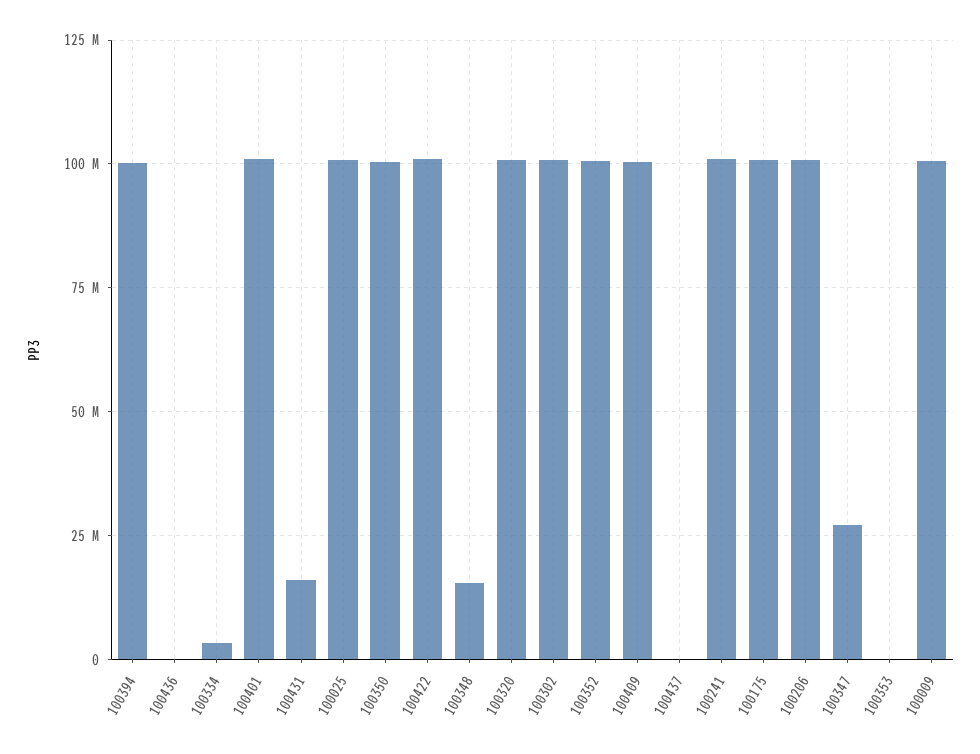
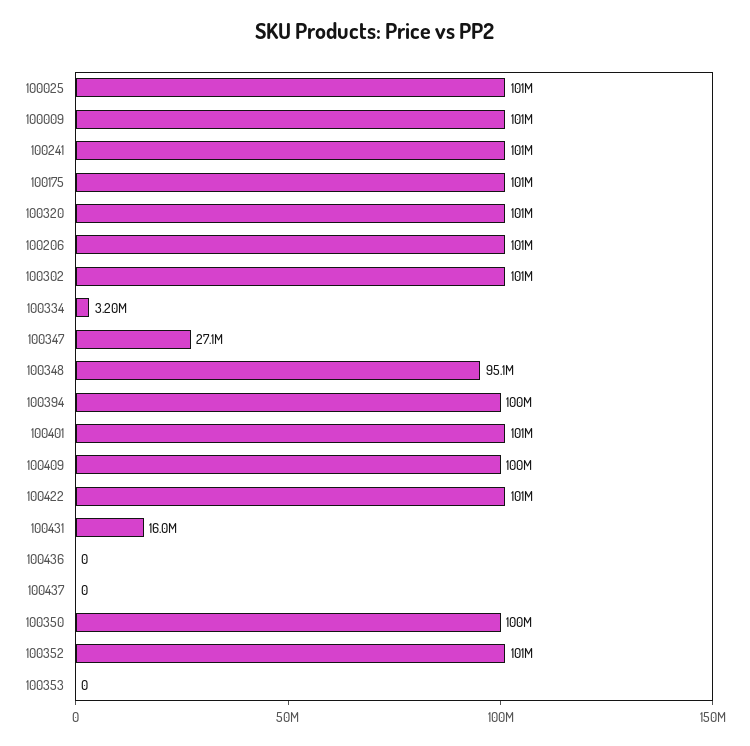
  {
    "100394": 100000000,
    "100436": 0,
    "100334": 3200000,
    "100401": 101000000,
    "100431": 16000000,
    "100025": 101000000,
    "100350": 100000000,
    "100422": 101000000,
-   "100348": 15000000,
+   "100348": 95100000,
    "100320": 101000000,
    "100302": 101000000,
    "100352": 101000000,
    "100409": 100000000,
    "100437": 0,
    "100241": 101000000,
    "100175": 101000000,
    "100206": 101000000,
    "100347": 27100000,
    "100353": 0,
    "100009": 101000000
  }

